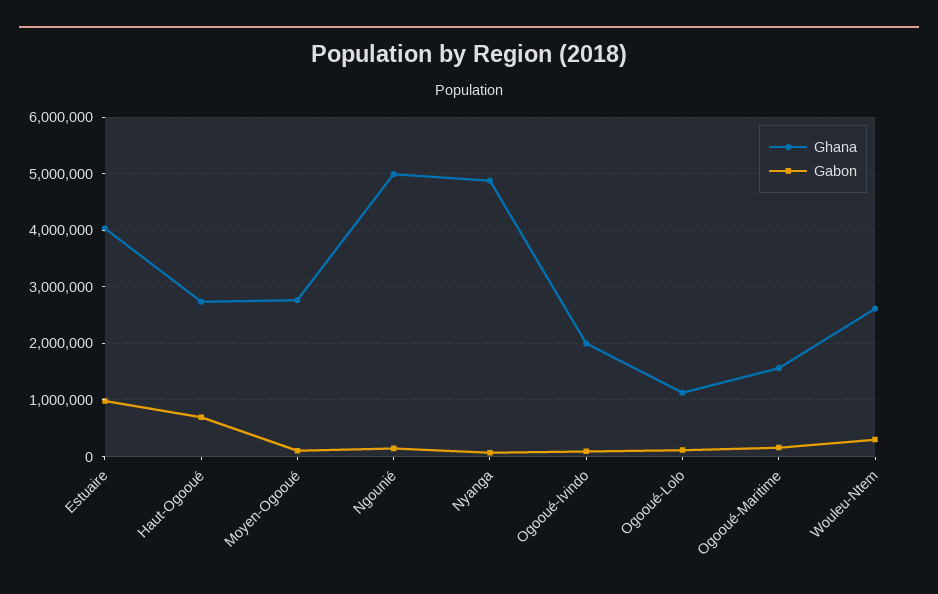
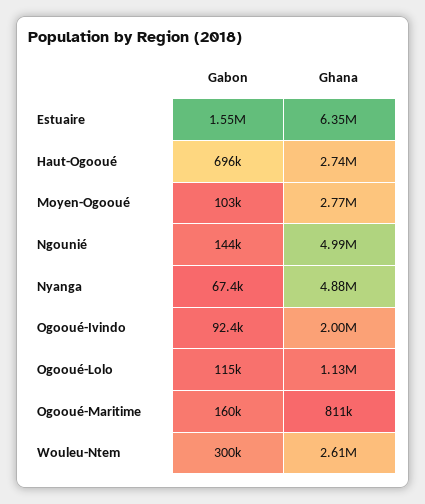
  {
    "Ghana": {
-     "Estuaire": 4000000,
+     "Estuaire": 6350000,
      "Haut-Ogooué": 2740000,
      "Moyen-Ogooué": 2770000,
      "Ngounié": 4990000,
      "Nyanga": 4880000,
      "Ogooué-Ivindo": 2000000,
      "Ogooué-Lolo": 1130000,
-     "Ogooué-Maritime": 1600000,
+     "Ogooué-Maritime": 811000,
      "Wouleu-Ntem": 2610000
    },
    "Gabon": {
-     "Estuaire": 1000000,
+     "Estuaire": 1550000,
      "Haut-Ogooué": 696000,
      "Moyen-Ogooué": 103000,
      "Ngounié": 144000,
      "Nyanga": 67400,
      "Ogooué-Ivindo": 92400,
      "Ogooué-Lolo": 115000,
      "Ogooué-Maritime": 160000,
      "Wouleu-Ntem": 300000
    }
  }

